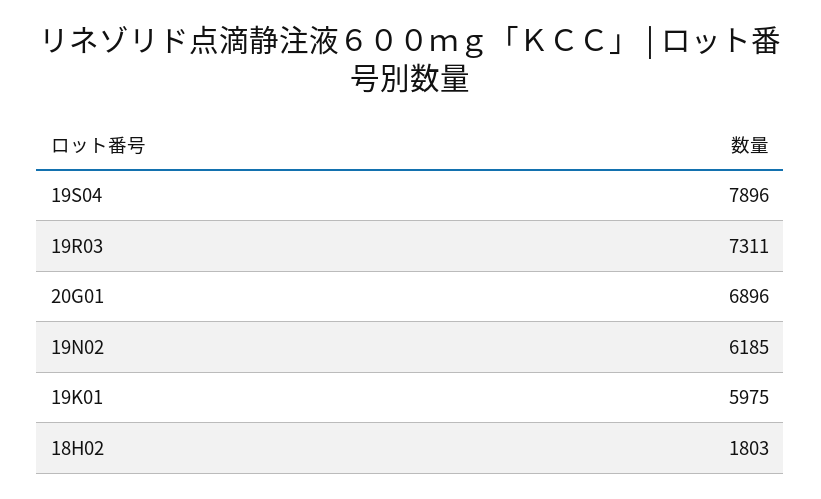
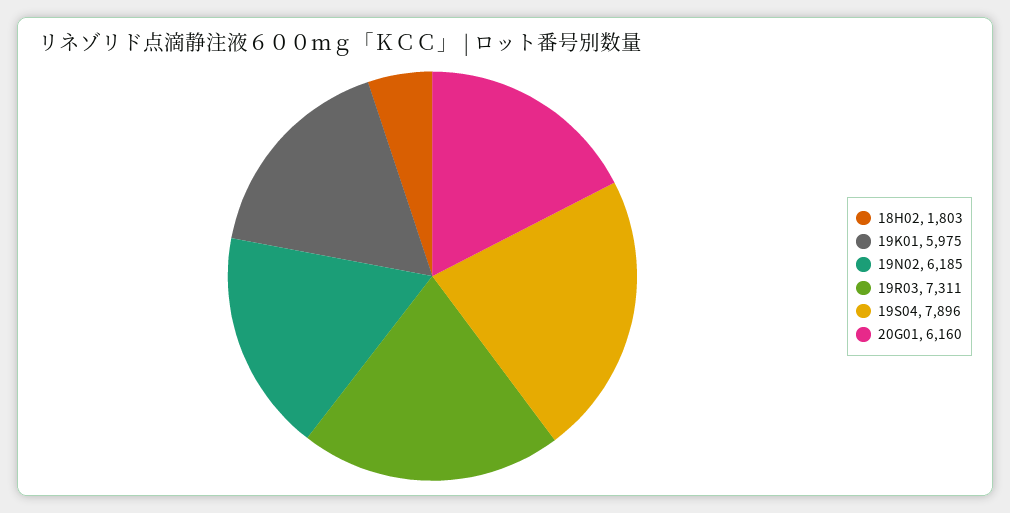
  {
    "19S04": 7896,
    "19R03": 7311,
-   "20G01": 6896,
+   "20G01": 6160,
    "19N02": 6185,
    "19K01": 5975,
    "18H02": 1803
  }

